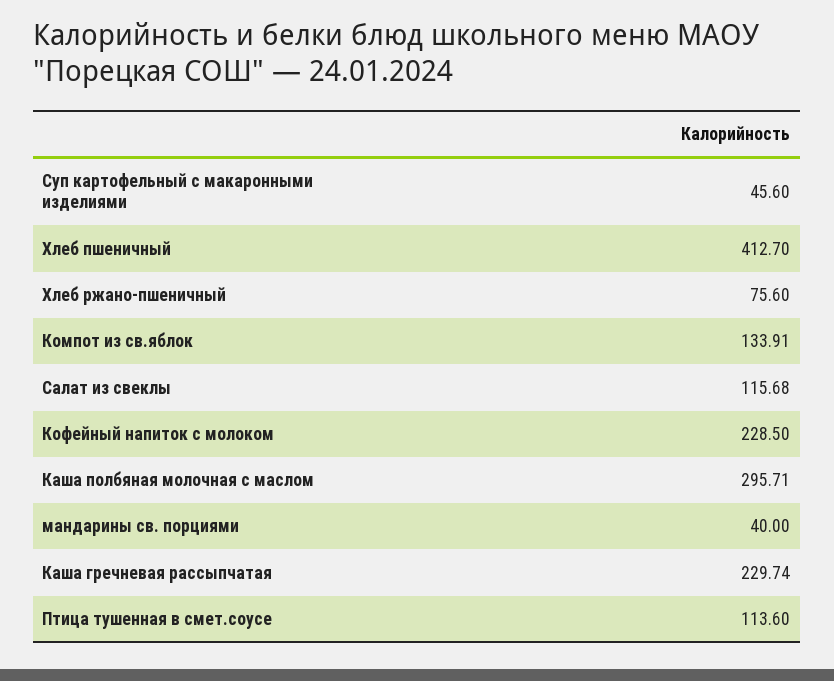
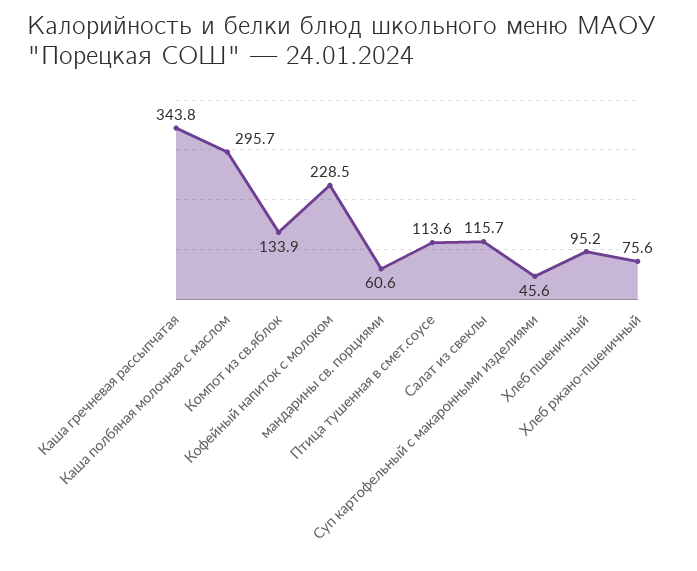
  {
    "Суп картофельный с макаронными изделиями": 45.6,
-   "Хлеб пшеничный": 412.7,
+   "Хлеб пшеничный": 95.2,
    "Хлеб ржано-пшеничный": 75.6,
    "Компот из св.яблок": 133.91,
    "Салат из свеклы": 115.68,
    "Кофейный напиток с молоком": 228.5,
    "Каша полбяная молочная с маслом": 295.71,
-   "мандарины св. порциями": 40,
+   "мандарины св. порциями": 60.6,
-   "Каша гречневая рассыпчатая": 229.74,
+   "Каша гречневая рассыпчатая": 343.8,
    "Птица тушенная в смет.соусе": 113.6
  }

